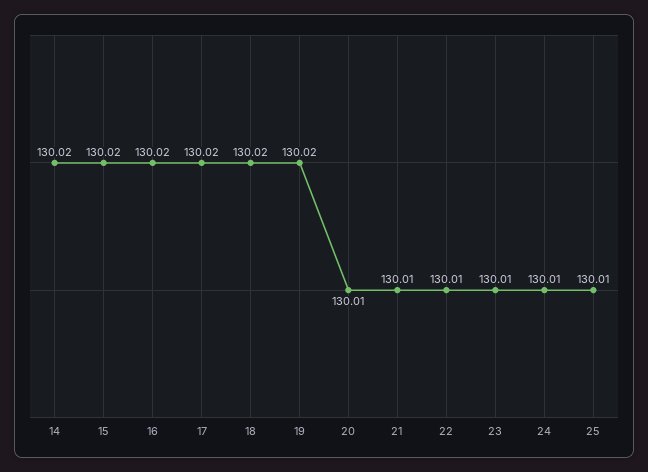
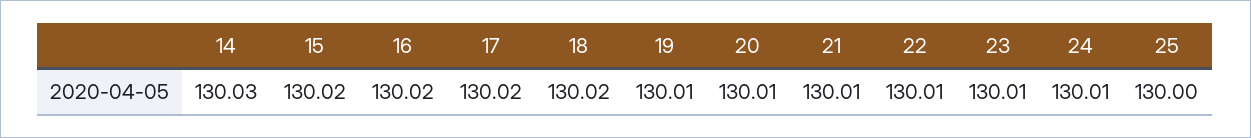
  {
-   "14": 130.02,
+   "14": 130.03,
    "15": 130.02,
    "16": 130.02,
    "17": 130.02,
    "18": 130.02,
-   "19": 130.02,
+   "19": 130.01,
    "20": 130.01,
    "21": 130.01,
    "22": 130.01,
    "23": 130.01,
    "24": 130.01,
-   "25": 130.01
+   "25": 130
  }

